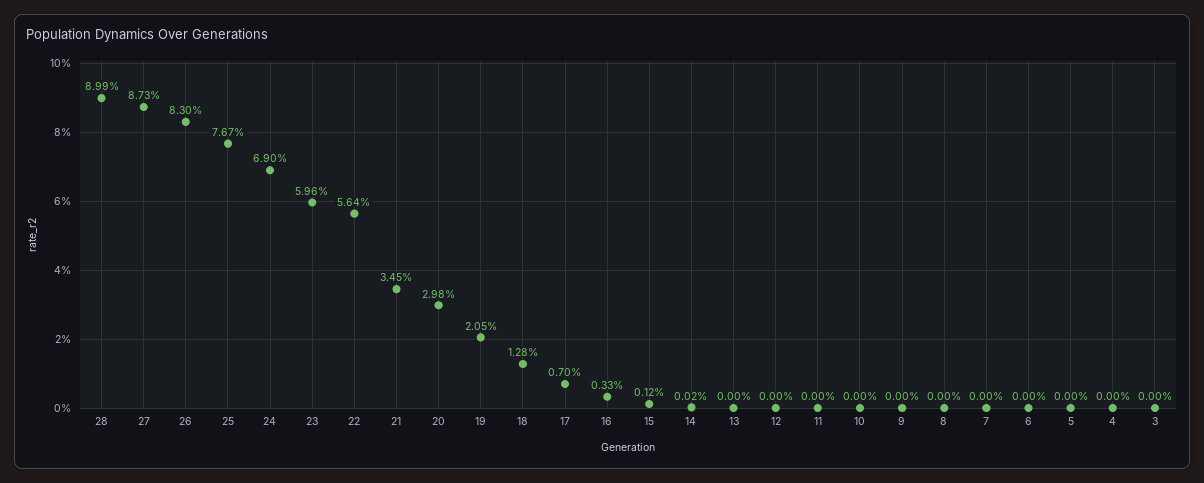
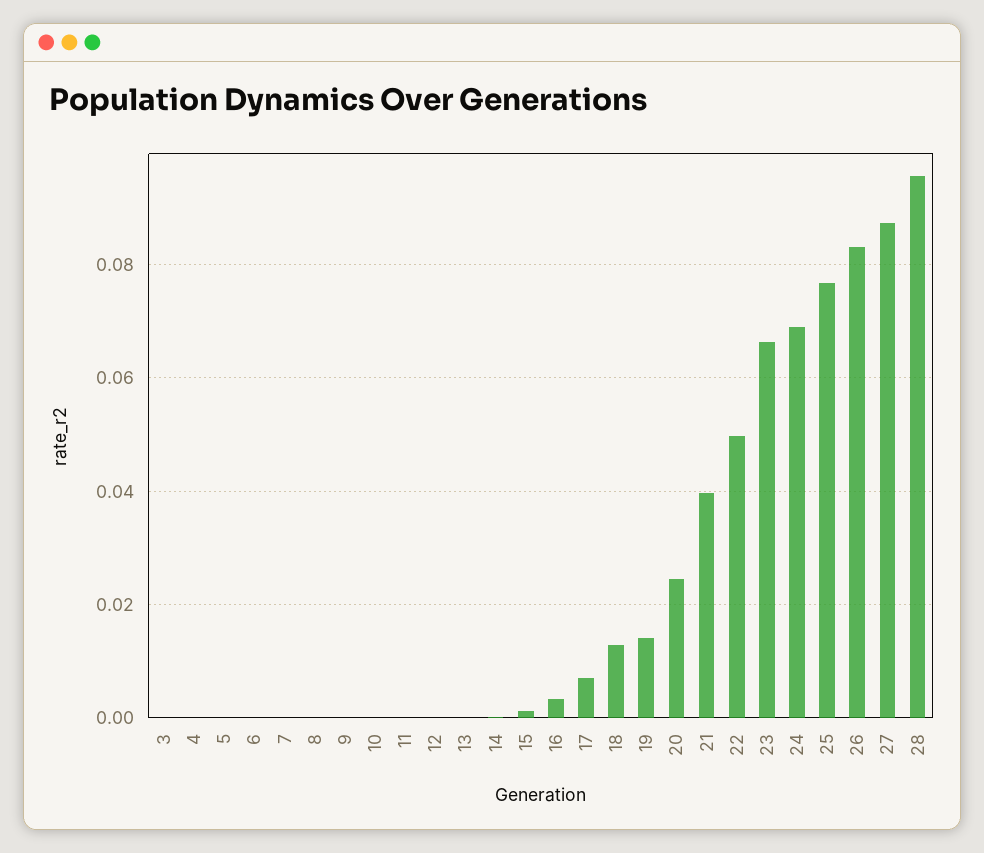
  {
-   "28": 0.0899,
+   "28": 0.096,
    "27": 0.0873,
    "26": 0.083,
    "25": 0.0767,
    "24": 0.069,
-   "23": 0.0596,
+   "23": 0.066,
-   "22": 0.0564,
+   "22": 0.05,
-   "21": 0.0345,
+   "21": 0.04,
-   "20": 0.0298,
+   "20": 0.024,
-   "19": 0.0205,
+   "19": 0.014,
    "18": 0.0128,
    "17": 0.007,
    "16": 0.0033,
    "15": 0.0012,
    "14": 0.0002,
    "13": 0,
    "12": 0,
    "11": 0,
    "10": 0,
    "9": 0,
    "8": 0,
    "7": 0,
    "6": 0,
    "5": 0,
    "4": 0,
    "3": 0
  }

